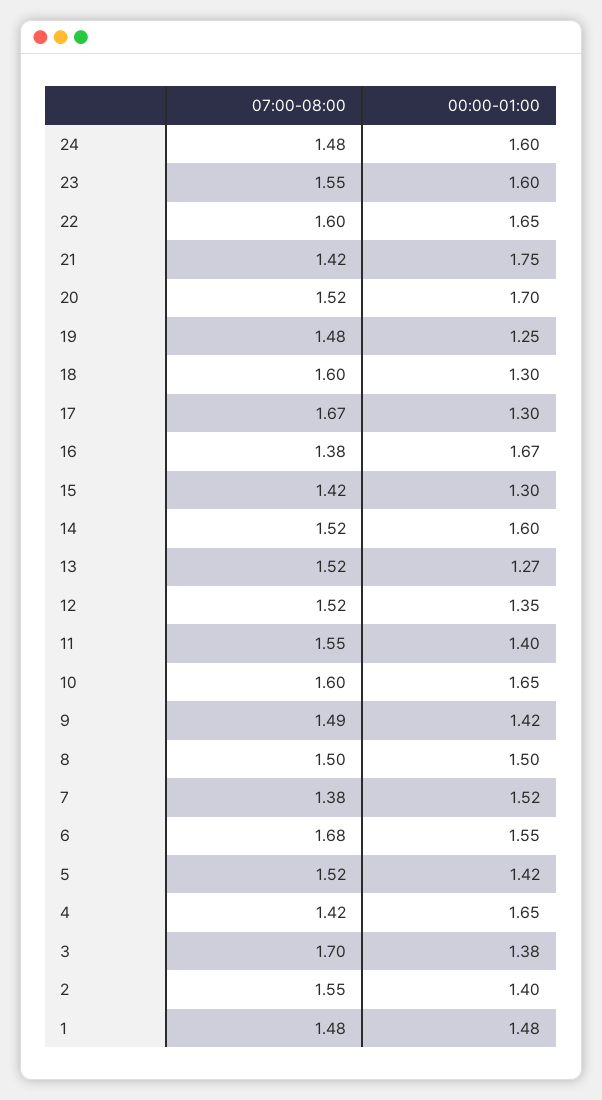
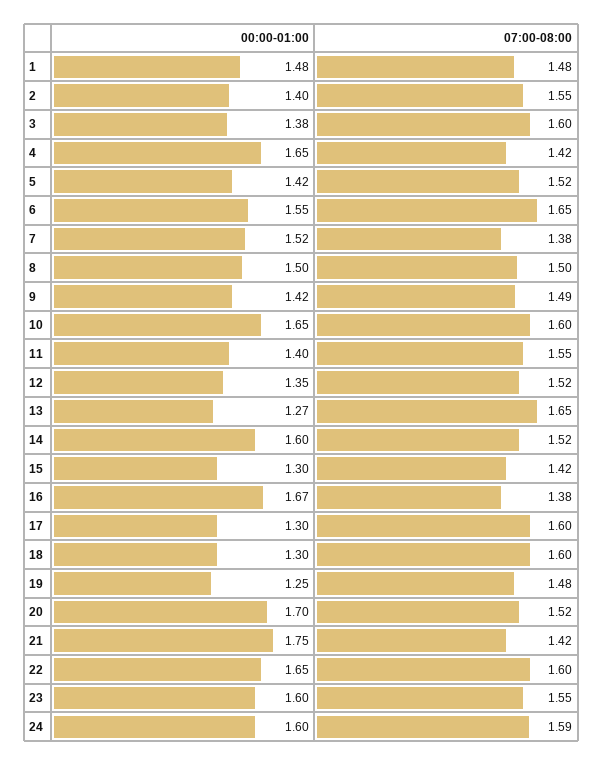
  {
    "07:00-08:00": {
-     "24": 1.48,
+     "24": 1.59,
      "23": 1.55,
      "22": 1.6,
      "21": 1.42,
      "20": 1.52,
      "19": 1.48,
      "18": 1.6,
-     "17": 1.67,
+     "17": 1.6,
      "16": 1.38,
      "15": 1.42,
      "14": 1.52,
-     "13": 1.52,
+     "13": 1.65,
      "12": 1.52,
      "11": 1.55,
      "10": 1.6,
      "9": 1.49,
      "8": 1.5,
      "7": 1.38,
-     "6": 1.68,
+     "6": 1.65,
      "5": 1.52,
      "4": 1.42,
-     "3": 1.7,
+     "3": 1.6,
      "2": 1.55,
      "1": 1.48
    },
    "00:00-01:00": {
      "24": 1.6,
      "23": 1.6,
      "22": 1.65,
      "21": 1.75,
      "20": 1.7,
      "19": 1.25,
      "18": 1.3,
      "17": 1.3,
      "16": 1.67,
      "15": 1.3,
      "14": 1.6,
      "13": 1.27,
      "12": 1.35,
      "11": 1.4,
      "10": 1.65,
      "9": 1.42,
      "8": 1.5,
      "7": 1.52,
      "6": 1.55,
      "5": 1.42,
      "4": 1.65,
      "3": 1.38,
      "2": 1.4,
      "1": 1.48
    }
  }

